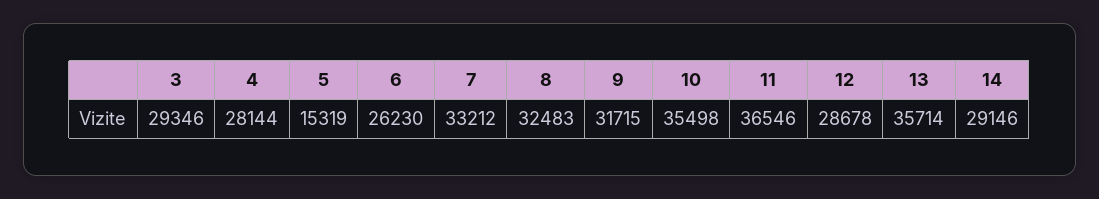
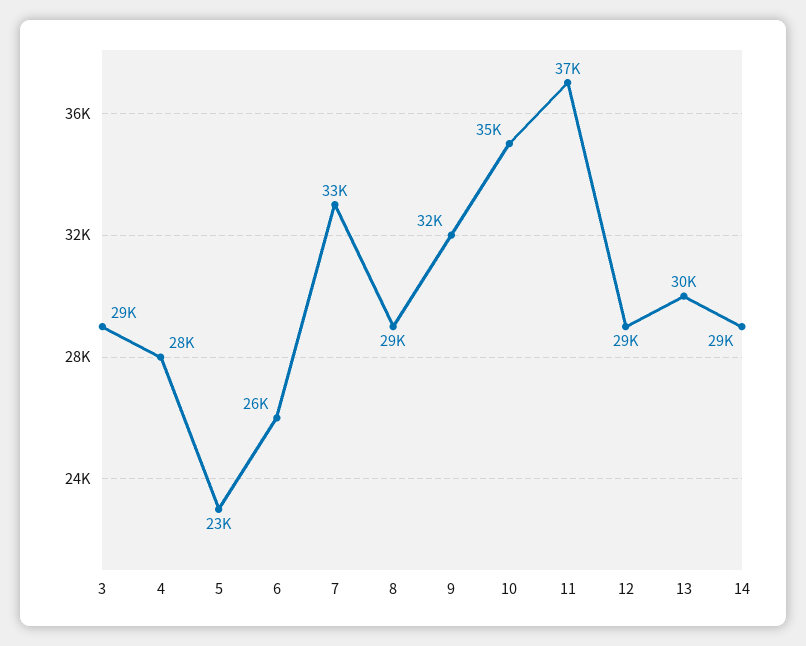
  {
    "3": 29346,
    "4": 28144,
-   "5": 15319,
+   "5": 23000,
    "6": 26230,
    "7": 33212,
-   "8": 32483,
+   "8": 29000,
    "9": 31715,
    "10": 35498,
    "11": 36546,
    "12": 28678,
-   "13": 35714,
+   "13": 30000,
    "14": 29146
  }

